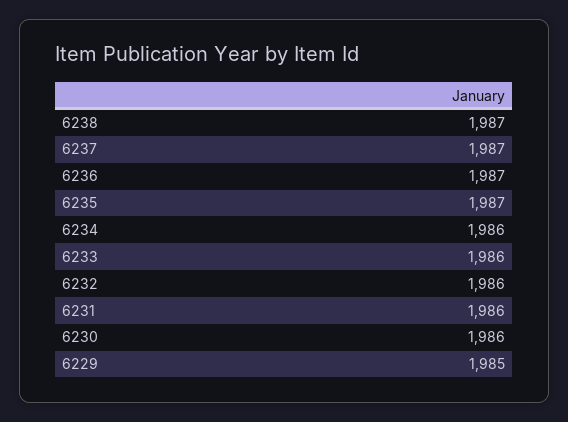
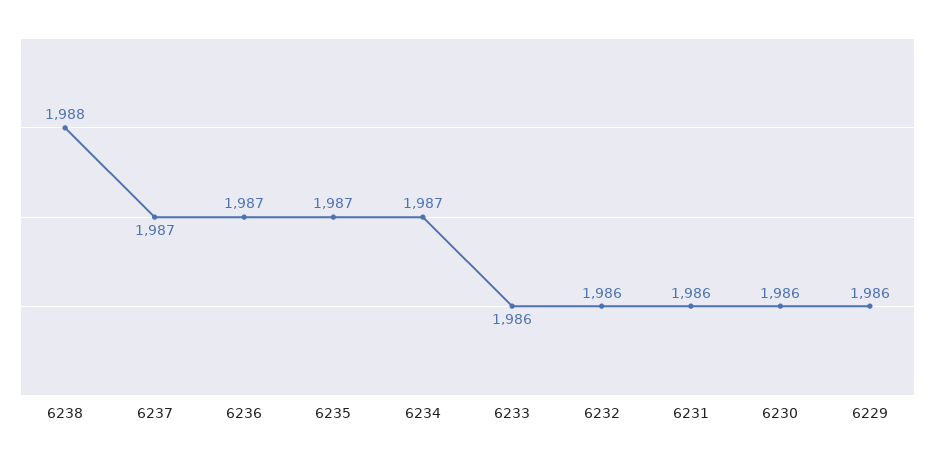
  {
-   "6238": 1987,
+   "6238": 1988,
    "6237": 1987,
    "6236": 1987,
    "6235": 1987,
-   "6234": 1986,
+   "6234": 1987,
    "6233": 1986,
    "6232": 1986,
    "6231": 1986,
    "6230": 1986,
-   "6229": 1985
+   "6229": 1986
  }

